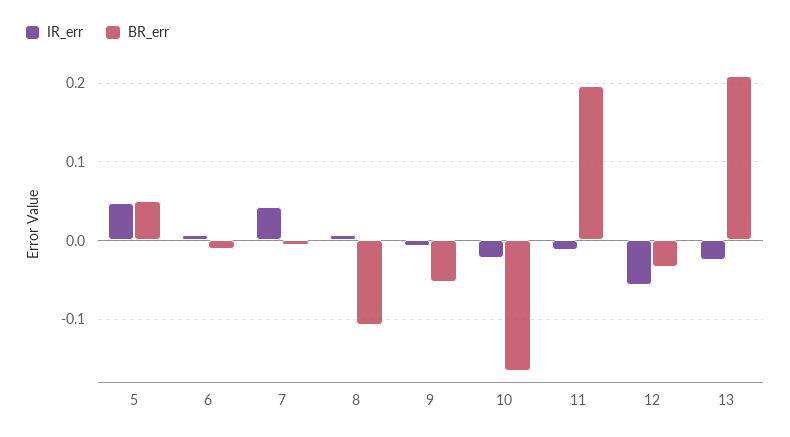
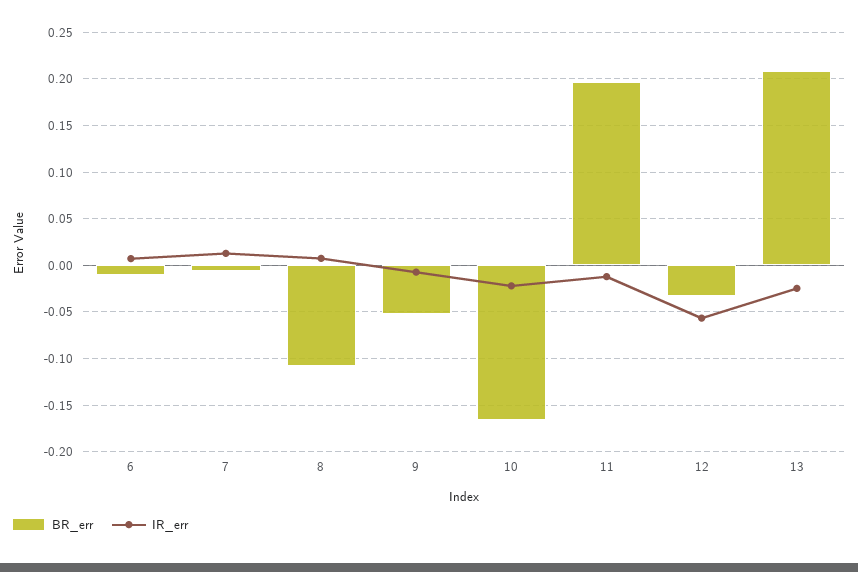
  {
    "IR_err": {
-     "5": 0.05,
      "6": 0.01,
-     "7": 0.04,
+     "7": 0.01,
      "8": 0.01,
      "9": -0.01,
      "10": -0.02,
      "11": -0.01,
      "12": -0.06,
      "13": -0.02
    },
    "BR_err": {
-     "5": 0.05,
      "6": -0.01,
      "7": -0.01,
      "8": -0.11,
      "9": -0.05,
      "10": -0.17,
      "11": 0.2,
      "12": -0.03,
      "13": 0.21
    }
  }

